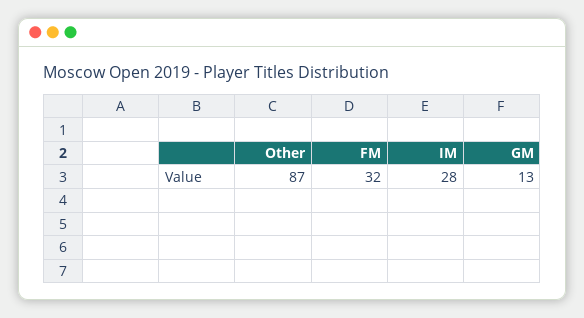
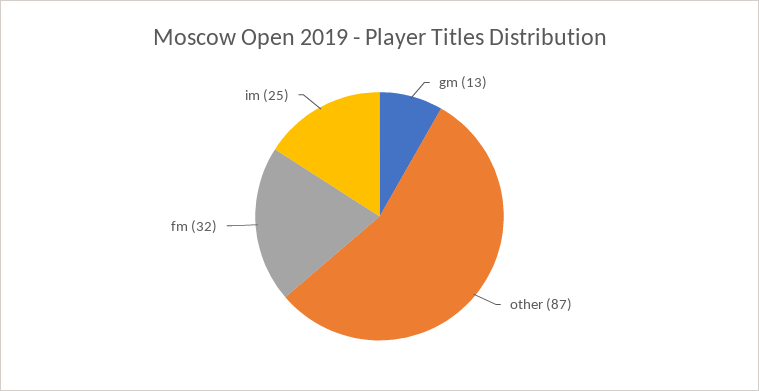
  {
    "Other": 87,
    "FM": 32,
-   "IM": 28,
+   "IM": 25,
    "GM": 13
  }

